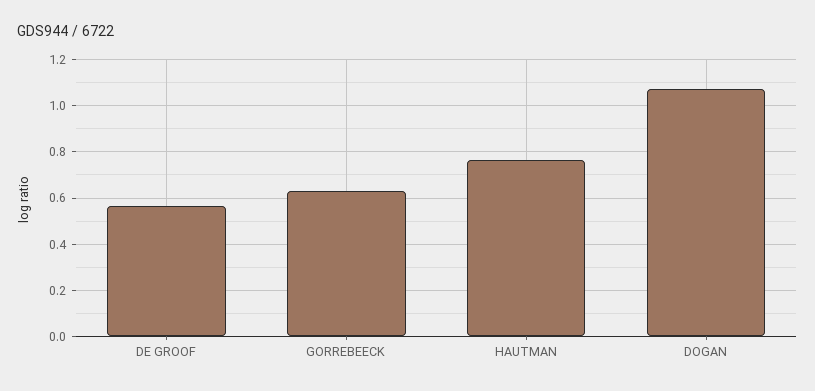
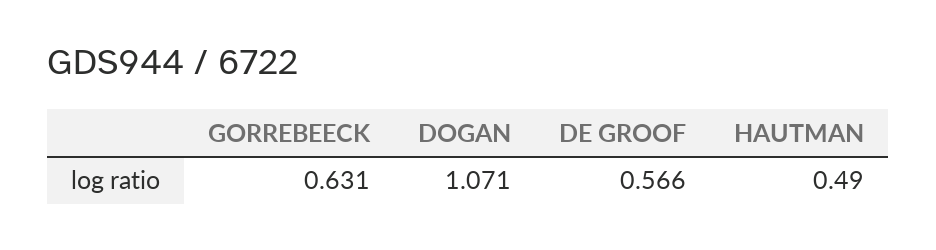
  {
    "DE GROOF": 0.566,
    "GORREBEECK": 0.631,
-   "HAUTMAN": 0.75,
+   "HAUTMAN": 0.49,
    "DOGAN": 1.071
  }

